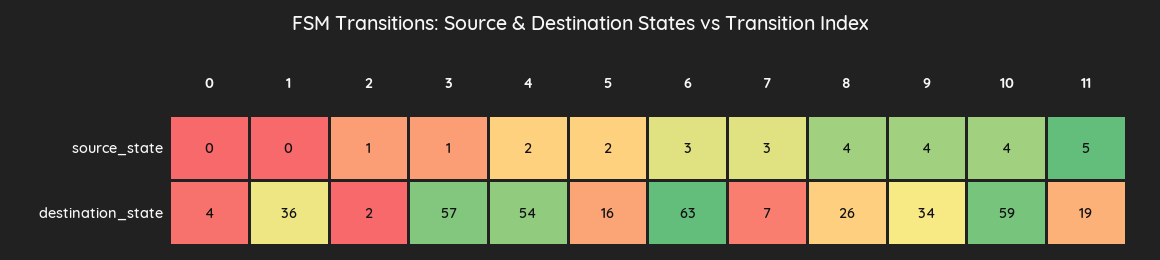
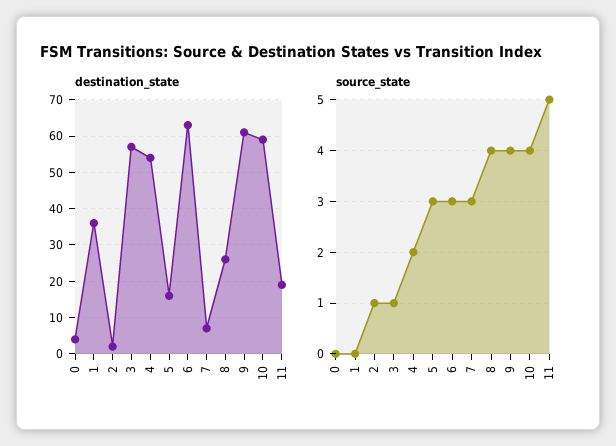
  {
    "source_state": {
      "0": 0,
      "1": 0,
      "2": 1,
      "3": 1,
      "4": 2,
-     "5": 2,
+     "5": 3,
      "6": 3,
      "7": 3,
      "8": 4,
      "9": 4,
      "10": 4,
      "11": 5
    },
    "destination_state": {
      "0": 4,
      "1": 36,
      "2": 2,
      "3": 57,
      "4": 54,
      "5": 16,
      "6": 63,
      "7": 7,
      "8": 26,
-     "9": 34,
+     "9": 60,
      "10": 59,
      "11": 19
    }
  }

